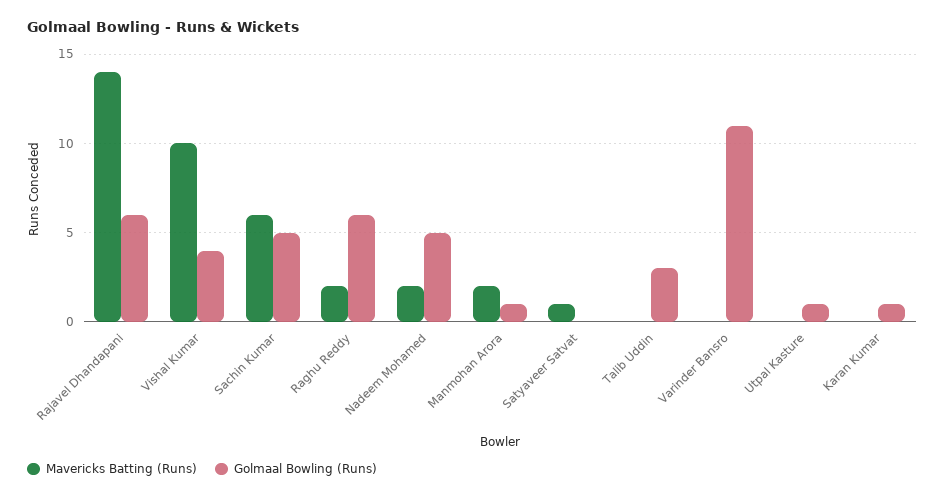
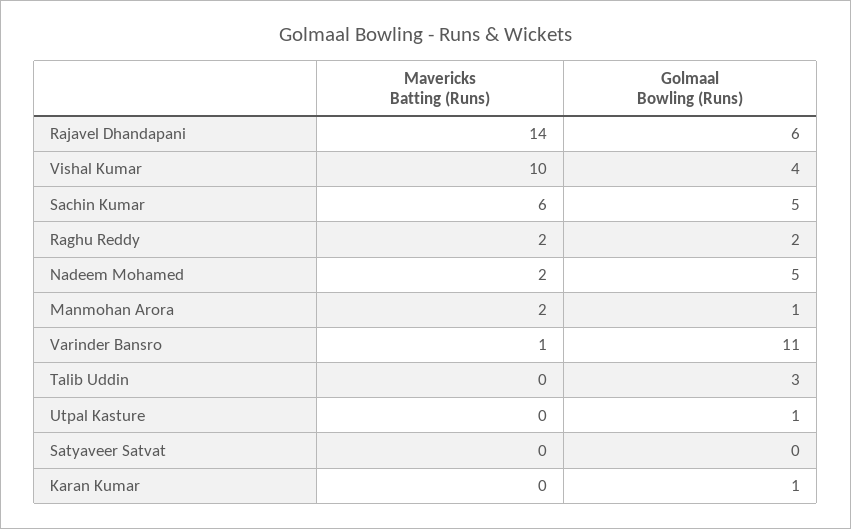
  {
    "Mavericks Batting (Runs)": {
      "Rajavel Dhandapani": 14,
      "Vishal Kumar": 10,
      "Sachin Kumar": 6,
      "Raghu Reddy": 2,
      "Nadeem Mohamed": 2,
      "Manmohan Arora": 2,
-     "Satyaveer Satvat": 1,
+     "Satyaveer Satvat": 0,
      "Talib Uddin": 0,
-     "Varinder Bansro": 0,
+     "Varinder Bansro": 1,
      "Utpal Kasture": 0,
      "Karan Kumar": 0
    },
    "Golmaal Bowling (Runs)": {
      "Rajavel Dhandapani": 6,
      "Vishal Kumar": 4,
      "Sachin Kumar": 5,
-     "Raghu Reddy": 6,
+     "Raghu Reddy": 2,
      "Nadeem Mohamed": 5,
      "Manmohan Arora": 1,
      "Satyaveer Satvat": 0,
      "Talib Uddin": 3,
      "Varinder Bansro": 11,
      "Utpal Kasture": 1,
      "Karan Kumar": 1
    }
  }

